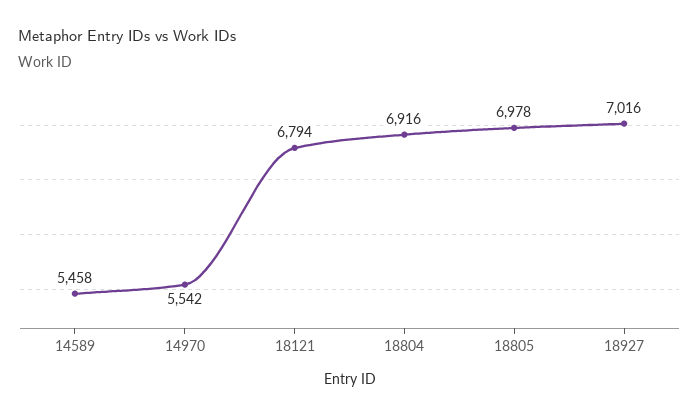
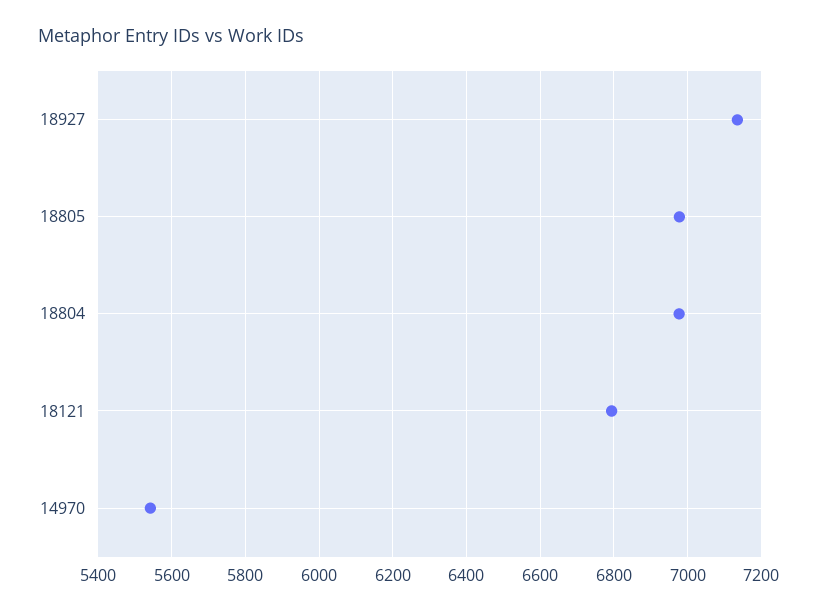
  {
-   "14589": 5458,
    "14970": 5542,
    "18121": 6794,
-   "18804": 6916,
+   "18804": 6980,
    "18805": 6978,
-   "18927": 7016
+   "18927": 7140
  }

